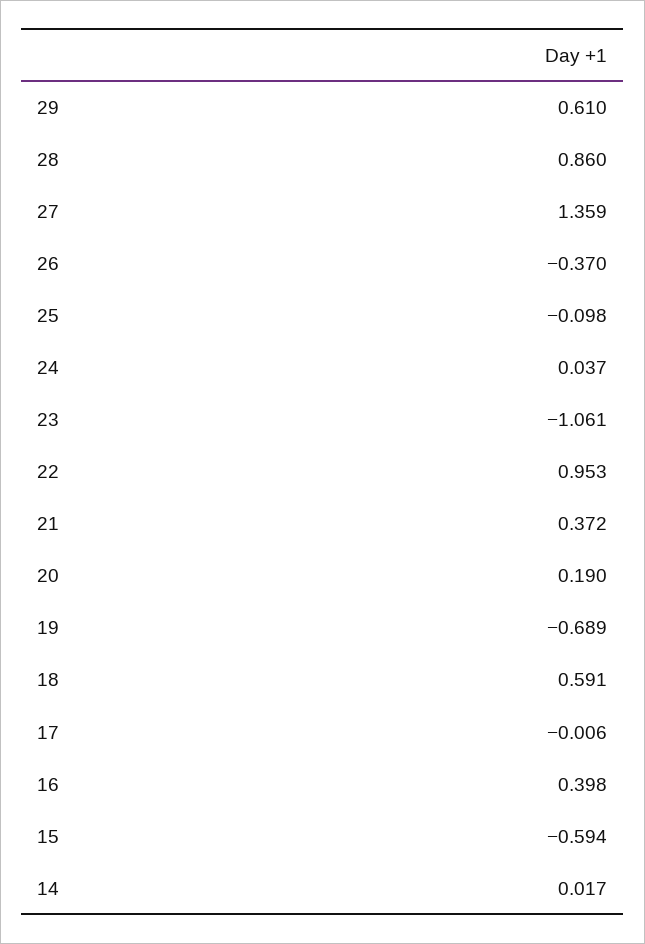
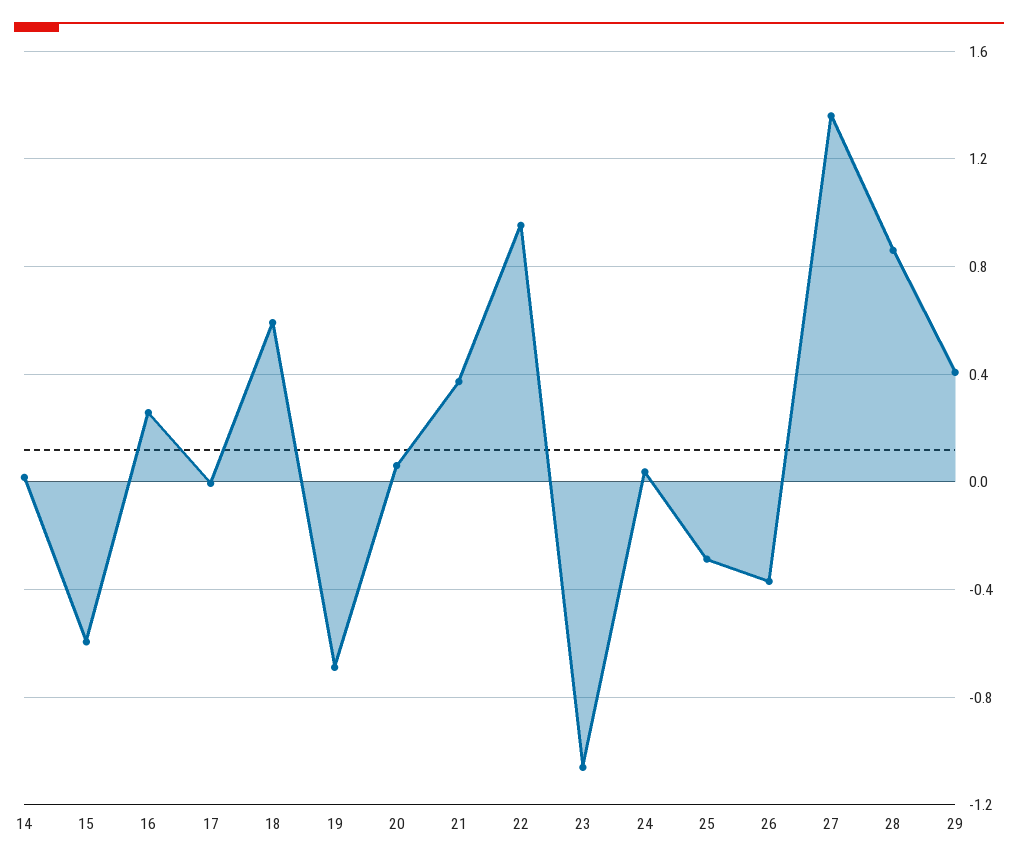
  {
-   "29": 0.61,
+   "29": 0.4,
    "28": 0.86,
    "27": 1.359,
    "26": -0.37,
-   "25": -0.098,
+   "25": -0.3,
    "24": 0.037,
    "23": -1.061,
    "22": 0.953,
    "21": 0.372,
-   "20": 0.19,
+   "20": 0.05,
    "19": -0.689,
    "18": 0.591,
    "17": -0.006,
-   "16": 0.398,
+   "16": 0.25,
    "15": -0.594,
    "14": 0.017
  }

